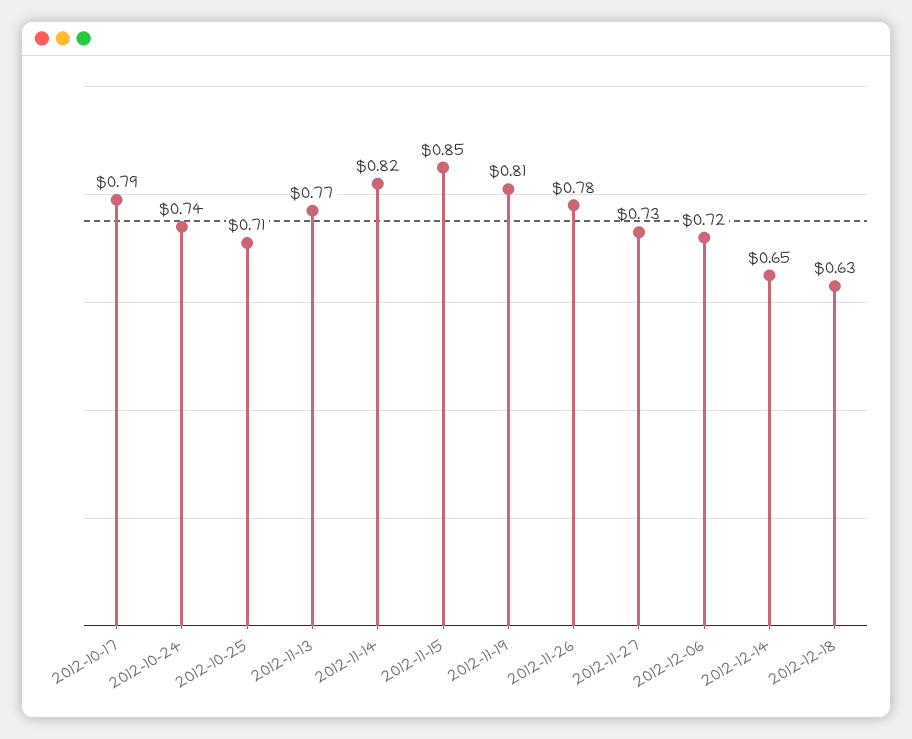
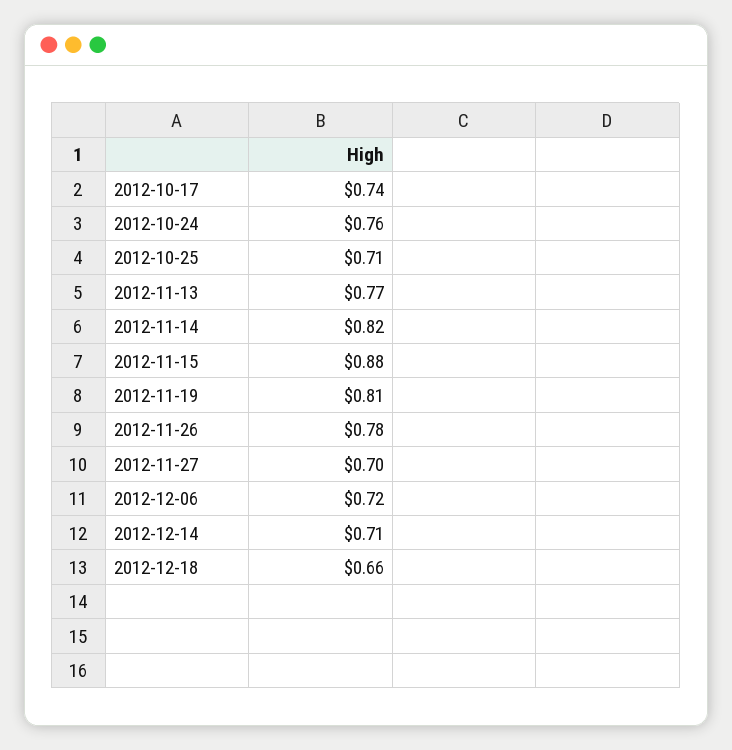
  {
-   "2012-10-17": 0.79,
+   "2012-10-17": 0.74,
-   "2012-10-24": 0.74,
+   "2012-10-24": 0.76,
    "2012-10-25": 0.71,
    "2012-11-13": 0.77,
    "2012-11-14": 0.82,
-   "2012-11-15": 0.85,
+   "2012-11-15": 0.88,
    "2012-11-19": 0.81,
    "2012-11-26": 0.78,
-   "2012-11-27": 0.73,
+   "2012-11-27": 0.7,
    "2012-12-06": 0.72,
-   "2012-12-14": 0.65,
+   "2012-12-14": 0.71,
-   "2012-12-18": 0.63
+   "2012-12-18": 0.66
  }

